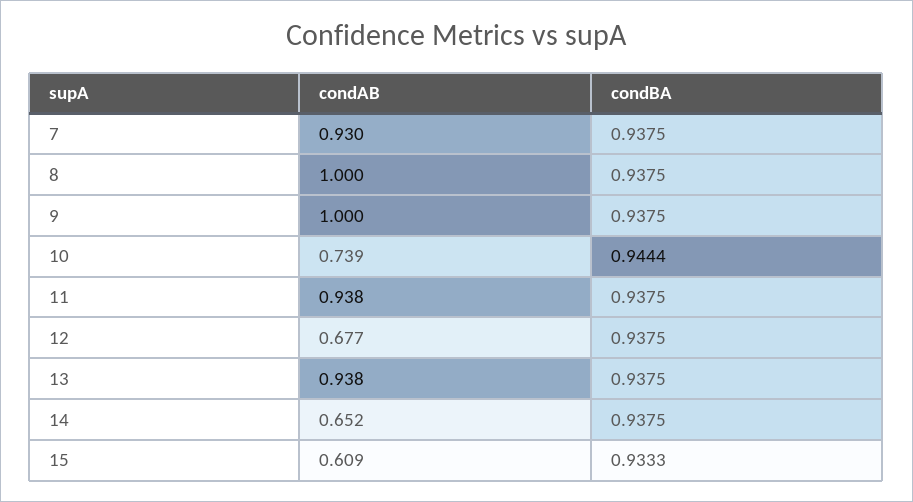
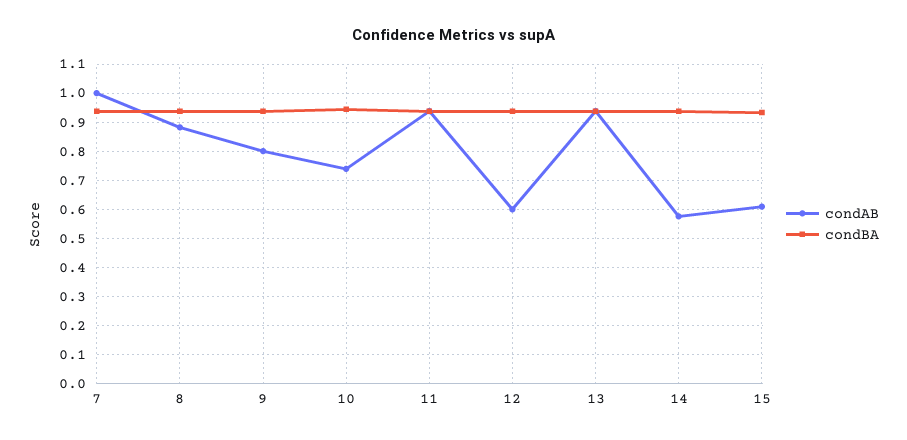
  {
    "condAB": {
-     "7": 0.93,
+     "7": 1,
-     "8": 1,
+     "8": 0.875,
-     "9": 1,
+     "9": 0.8,
      "10": 0.739,
      "11": 0.938,
-     "12": 0.677,
+     "12": 0.6,
      "13": 0.938,
-     "14": 0.652,
+     "14": 0.575,
      "15": 0.609
    },
    "condBA": {
      "7": 0.9375,
      "8": 0.9375,
      "9": 0.9375,
      "10": 0.9444,
      "11": 0.9375,
      "12": 0.9375,
      "13": 0.9375,
      "14": 0.9375,
      "15": 0.9333
    }
  }

